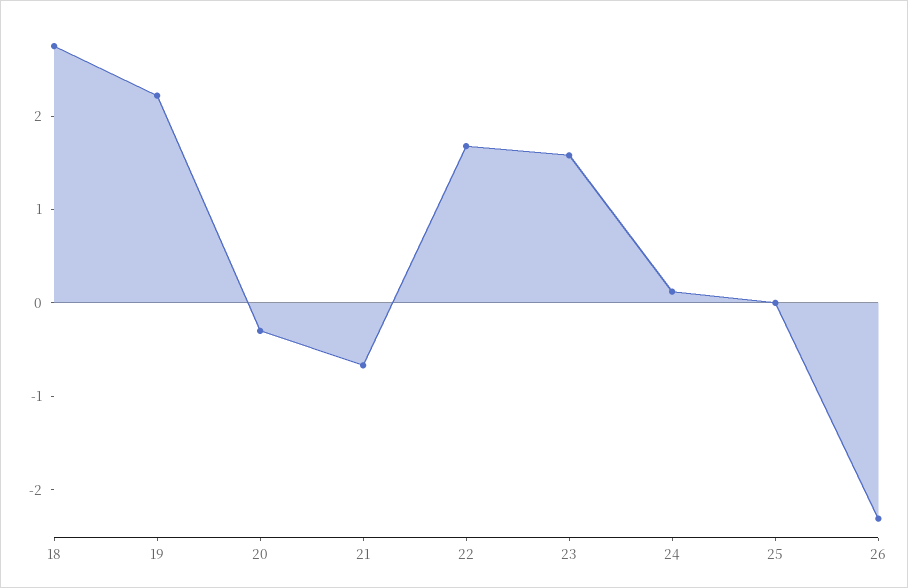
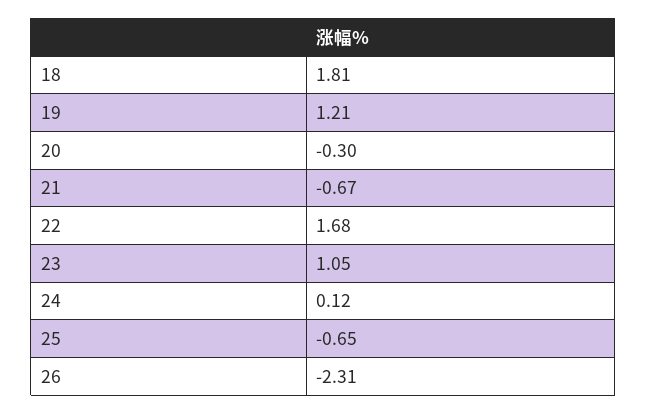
  {
-   "18": 2.8,
+   "18": 1.81,
-   "19": 2.2,
+   "19": 1.21,
    "20": -0.3,
    "21": -0.67,
    "22": 1.68,
-   "23": 1.6,
+   "23": 1.05,
    "24": 0.12,
-   "25": 0,
+   "25": -0.65,
    "26": -2.31
  }

